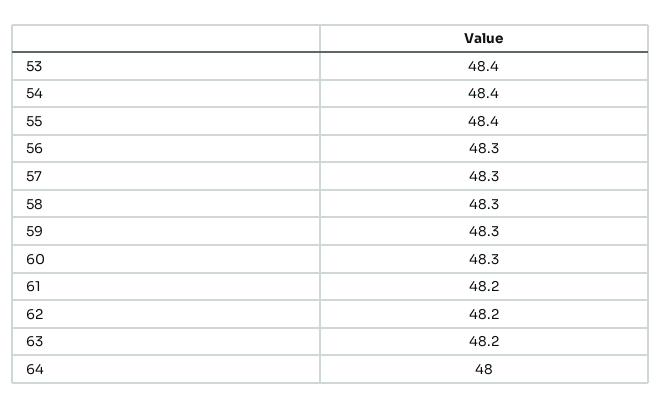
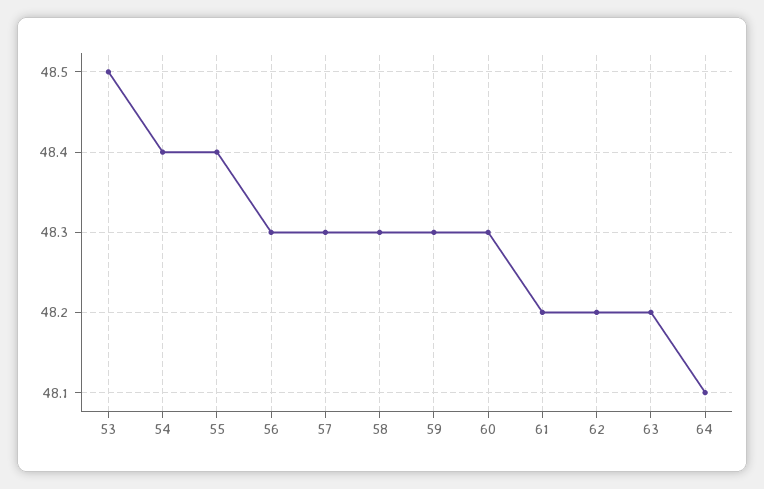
  {
-   "53": 48.4,
+   "53": 48.5,
    "54": 48.4,
    "55": 48.4,
    "56": 48.3,
    "57": 48.3,
    "58": 48.3,
    "59": 48.3,
    "60": 48.3,
    "61": 48.2,
    "62": 48.2,
    "63": 48.2,
-   "64": 48
+   "64": 48.1
  }

